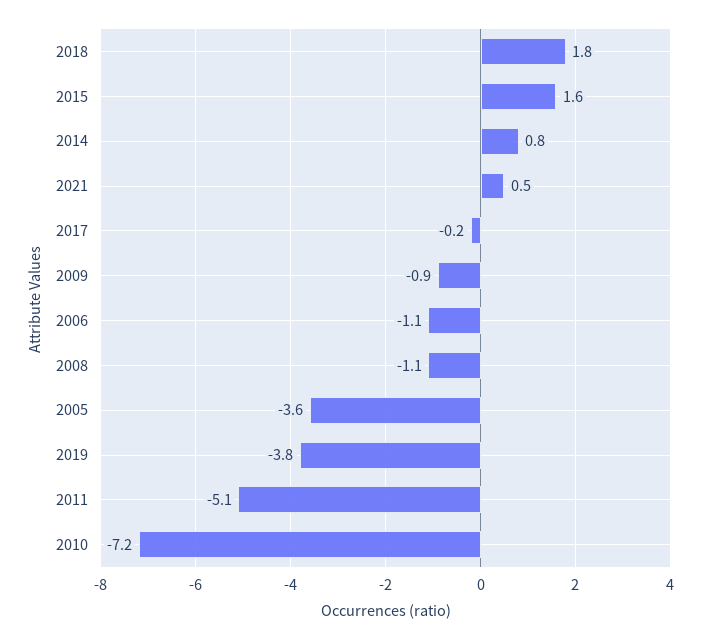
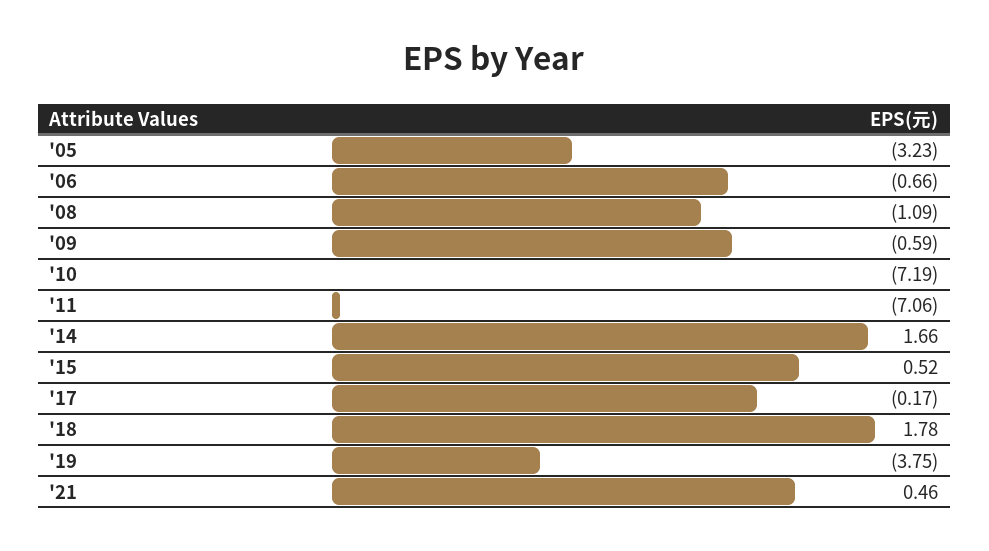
  {
    "2018": 1.78,
-   "2015": 1.6,
+   "2015": 0.52,
-   "2014": 0.8,
+   "2014": 1.66,
    "2021": 0.46,
    "2017": -0.17,
-   "2009": -0.9,
+   "2009": -0.59,
-   "2006": -1.1,
+   "2006": -0.66,
    "2008": -1.09,
-   "2005": -3.6,
+   "2005": -3.23,
    "2019": -3.75,
-   "2011": -5.1,
+   "2011": -7.06,
    "2010": -7.19
  }

